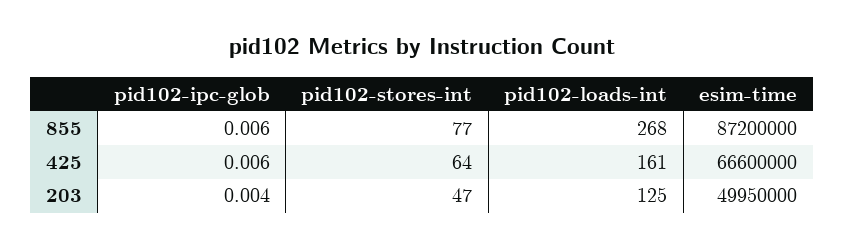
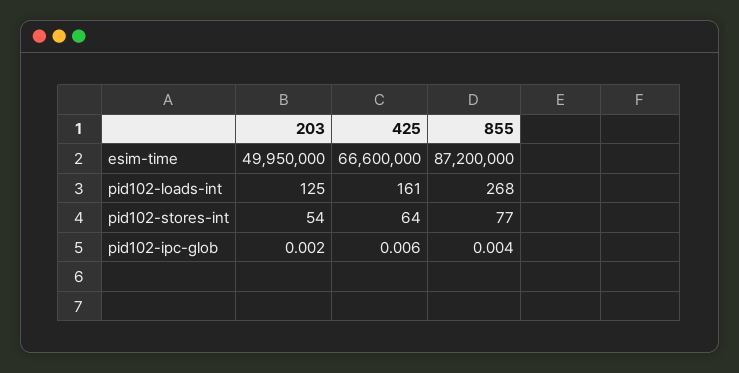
  {
    "pid102-ipc-glob": {
-     "855": 0.006,
+     "855": 0.004,
      "425": 0.006,
-     "203": 0.004
+     "203": 0.002
    },
    "pid102-stores-int": {
      "855": 77,
      "425": 64,
-     "203": 47
+     "203": 54
    },
    "pid102-loads-int": {
      "855": 268,
      "425": 161,
      "203": 125
    },
    "esim-time": {
      "855": 87200000,
      "425": 66600000,
      "203": 49950000
    }
  }

